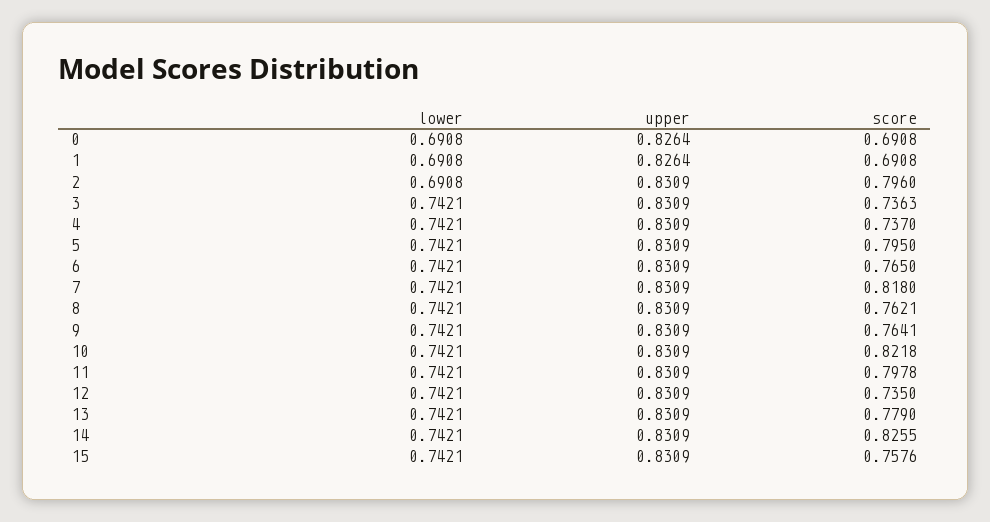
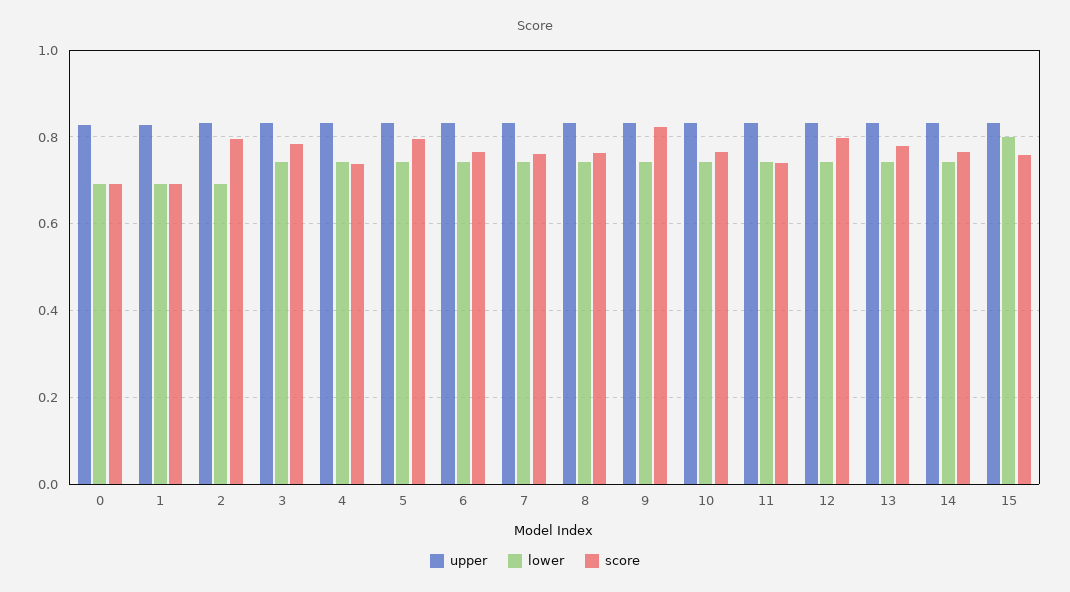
  {
    "lower": {
      "0": 0.6908,
      "1": 0.6908,
      "2": 0.6908,
      "3": 0.7421,
      "4": 0.7421,
      "5": 0.7421,
      "6": 0.7421,
      "7": 0.7421,
      "8": 0.7421,
      "9": 0.7421,
      "10": 0.7421,
      "11": 0.7421,
      "12": 0.7421,
      "13": 0.7421,
      "14": 0.7421,
-     "15": 0.7421
+     "15": 0.8
    },
    "upper": {
      "0": 0.8264,
      "1": 0.8264,
      "2": 0.8309,
      "3": 0.8309,
      "4": 0.8309,
      "5": 0.8309,
      "6": 0.8309,
      "7": 0.8309,
      "8": 0.8309,
      "9": 0.8309,
      "10": 0.8309,
      "11": 0.8309,
      "12": 0.8309,
      "13": 0.8309,
      "14": 0.8309,
      "15": 0.8309
    },
    "score": {
      "0": 0.6908,
      "1": 0.6908,
      "2": 0.796,
-     "3": 0.7363,
+     "3": 0.78,
      "4": 0.737,
      "5": 0.795,
      "6": 0.765,
-     "7": 0.818,
+     "7": 0.76,
      "8": 0.7621,
-     "9": 0.7641,
+     "9": 0.82,
-     "10": 0.8218,
+     "10": 0.76,
-     "11": 0.7978,
+     "11": 0.74,
-     "12": 0.735,
+     "12": 0.8,
      "13": 0.779,
-     "14": 0.8255,
+     "14": 0.76,
      "15": 0.7576
    }
  }

